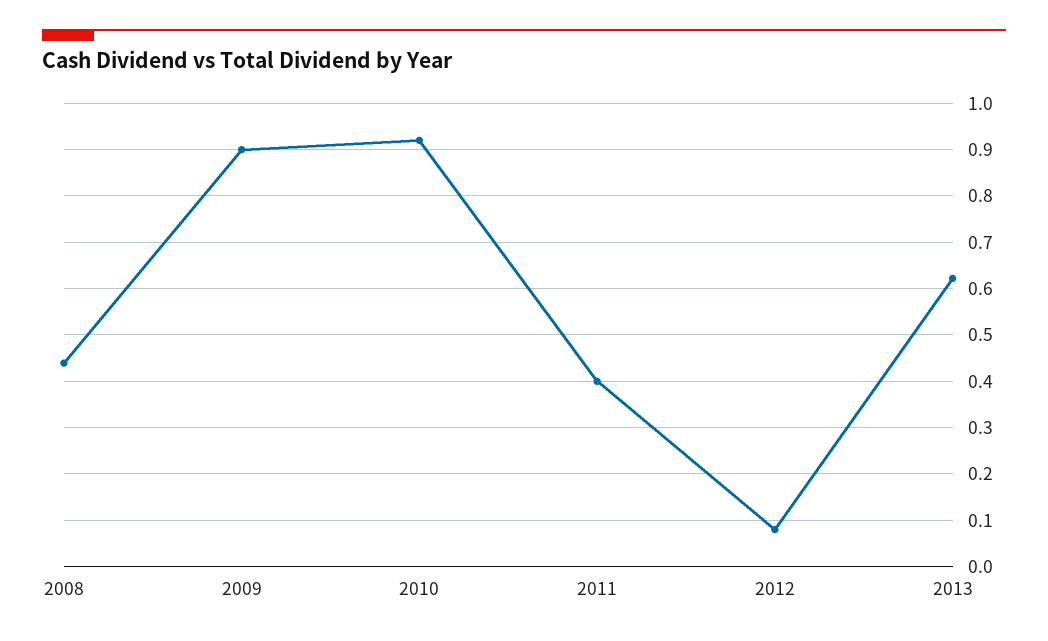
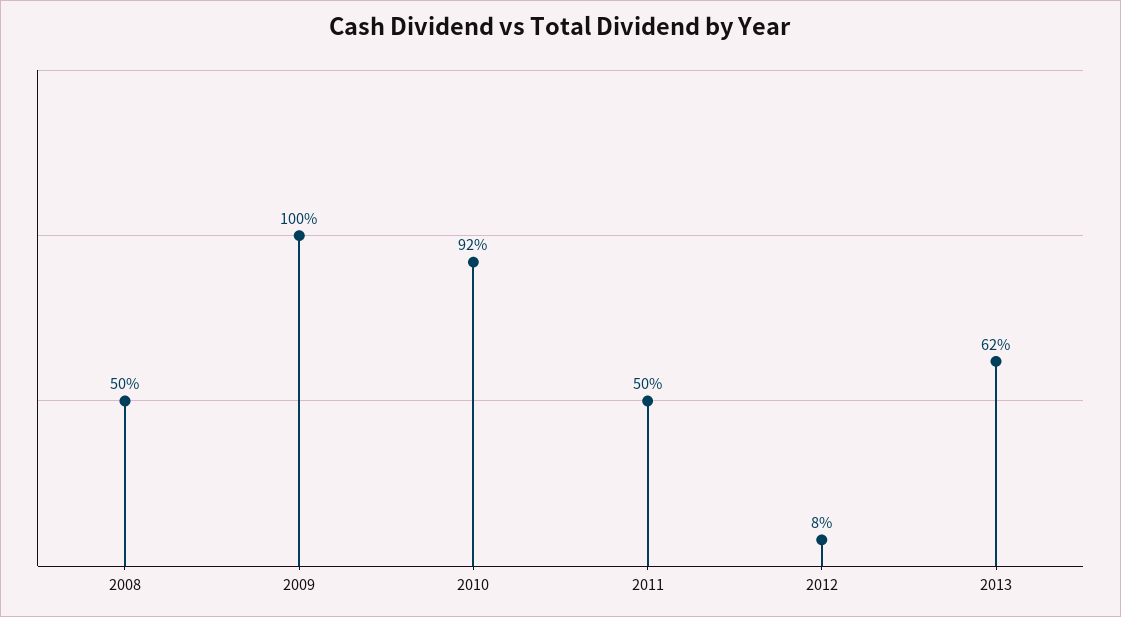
  {
-   "2008": 0.44,
+   "2008": 0.5,
-   "2009": 0.9,
+   "2009": 1,
    "2010": 0.92,
-   "2011": 0.4,
+   "2011": 0.5,
    "2012": 0.08,
    "2013": 0.62
  }

